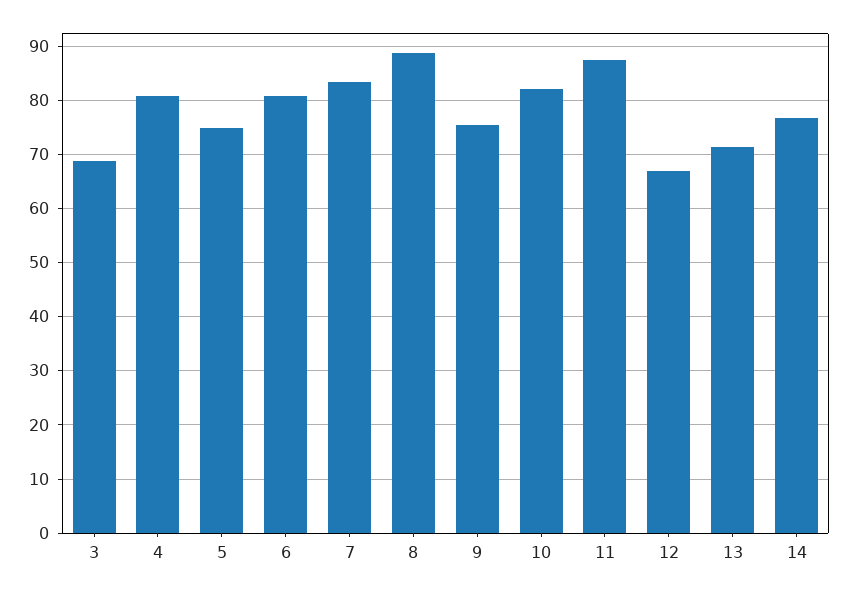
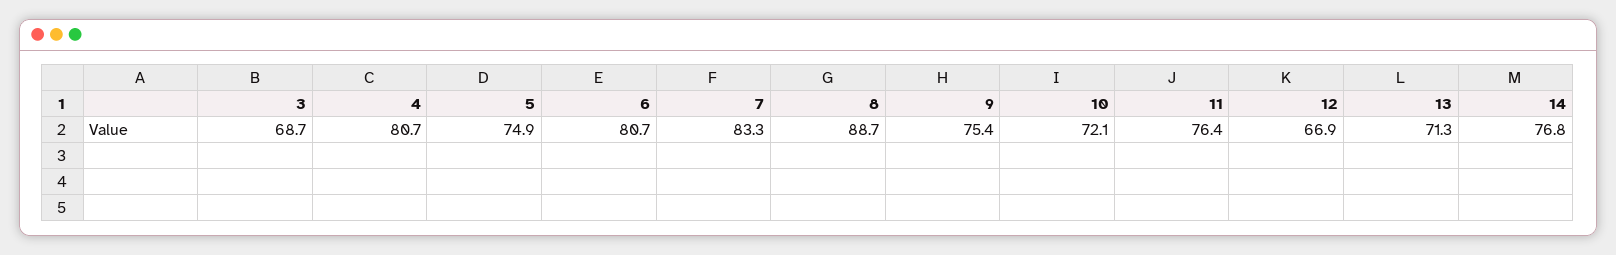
  {
    "3": 68.7,
    "4": 80.7,
    "5": 74.9,
    "6": 80.7,
    "7": 83.3,
    "8": 88.7,
    "9": 75.4,
-   "10": 82,
+   "10": 72.1,
-   "11": 88,
+   "11": 76.4,
    "12": 66.9,
    "13": 71.3,
    "14": 76.8
  }

